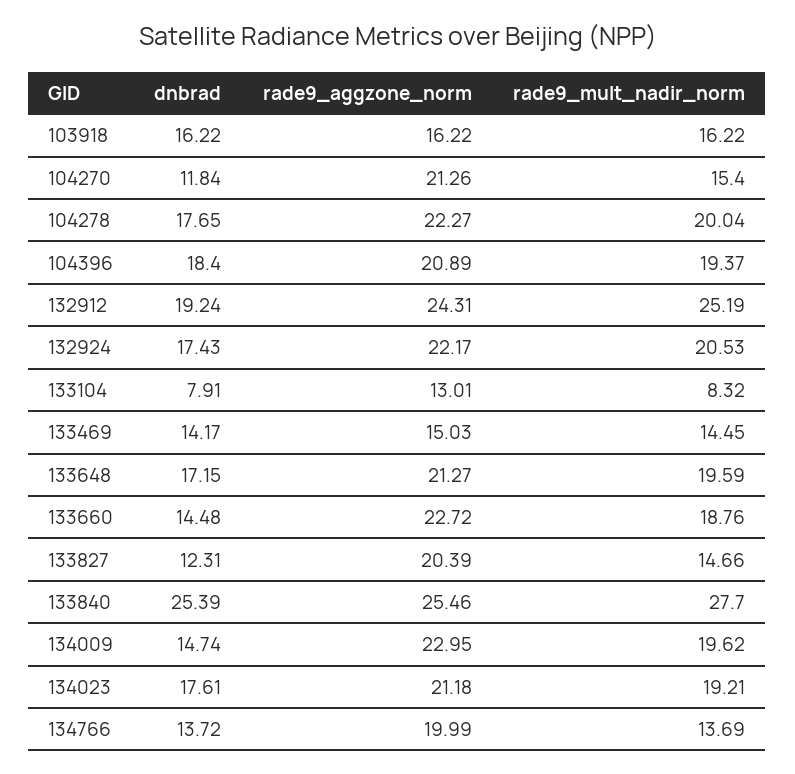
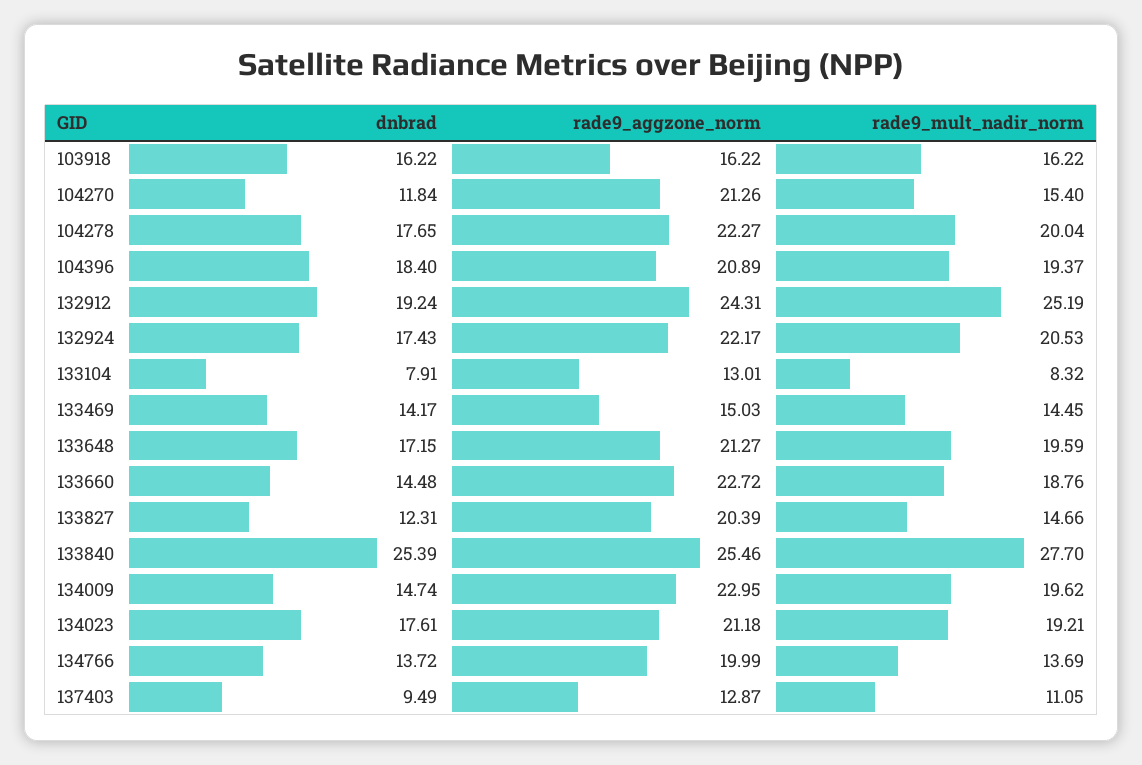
  {
    "dnbrad": {
      "103918": 16.22,
      "104270": 11.84,
      "104278": 17.65,
      "104396": 18.4,
      "132912": 19.24,
      "132924": 17.43,
      "133104": 7.91,
      "133469": 14.17,
      "133648": 17.15,
      "133660": 14.48,
      "133827": 12.31,
      "133840": 25.39,
      "134009": 14.74,
      "134023": 17.61,
-     "134766": 13.72
+     "134766": 13.72,
+     "137403": 9.49
    },
    "rade9_aggzone_norm": {
      "103918": 16.22,
      "104270": 21.26,
      "104278": 22.27,
      "104396": 20.89,
      "132912": 24.31,
      "132924": 22.17,
      "133104": 13.01,
      "133469": 15.03,
      "133648": 21.27,
      "133660": 22.72,
      "133827": 20.39,
      "133840": 25.46,
      "134009": 22.95,
      "134023": 21.18,
-     "134766": 19.99
+     "134766": 19.99,
+     "137403": 12.87
    },
    "rade9_mult_nadir_norm": {
      "103918": 16.22,
      "104270": 15.4,
      "104278": 20.04,
      "104396": 19.37,
      "132912": 25.19,
      "132924": 20.53,
      "133104": 8.32,
      "133469": 14.45,
      "133648": 19.59,
      "133660": 18.76,
      "133827": 14.66,
      "133840": 27.7,
      "134009": 19.62,
      "134023": 19.21,
-     "134766": 13.69
+     "134766": 13.69,
+     "137403": 11.05
    }
  }

